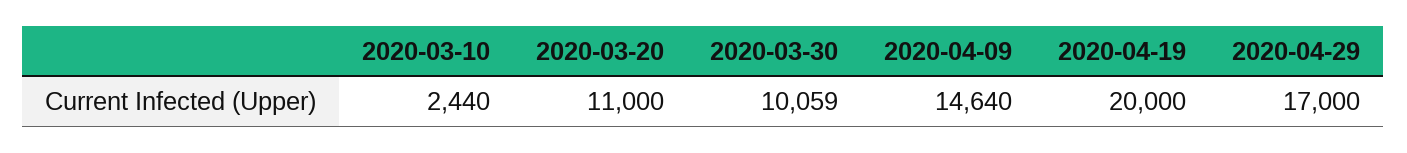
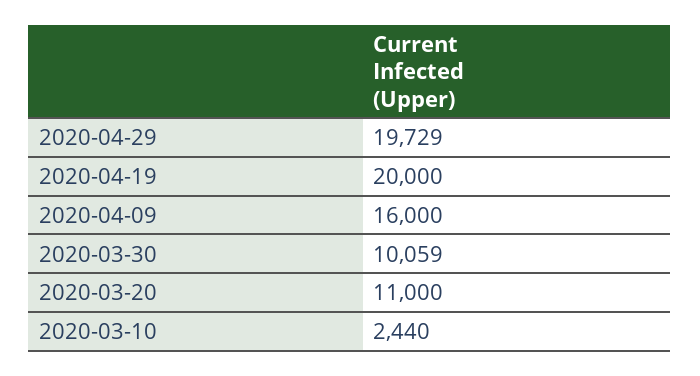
  {
    "2020-03-10": 2440,
    "2020-03-20": 11000,
    "2020-03-30": 10059,
-   "2020-04-09": 14640,
+   "2020-04-09": 16000,
    "2020-04-19": 20000,
-   "2020-04-29": 17000
+   "2020-04-29": 19729
  }

